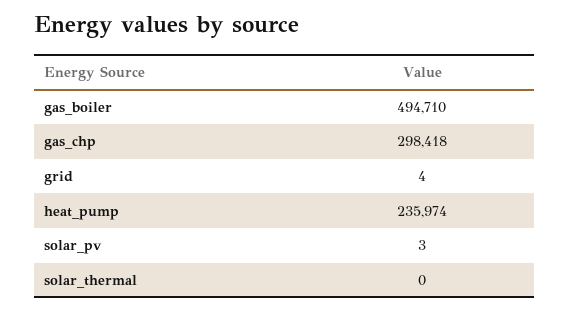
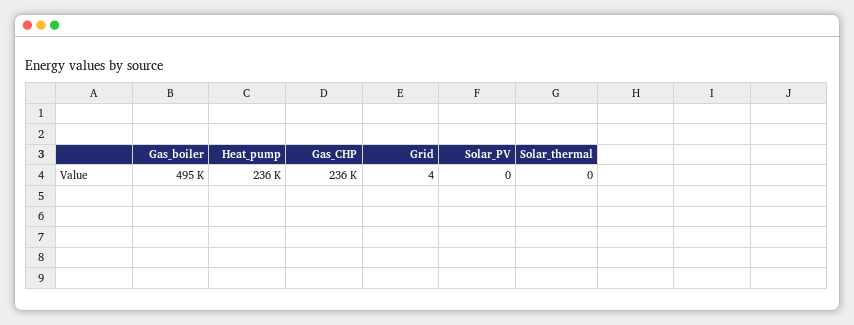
  {
    "gas_boiler": 494710,
-   "gas_chp": 298418,
+   "gas_chp": 236000,
    "grid": 4,
    "heat_pump": 235974,
-   "solar_pv": 3,
+   "solar_pv": 0,
    "solar_thermal": 0
  }

